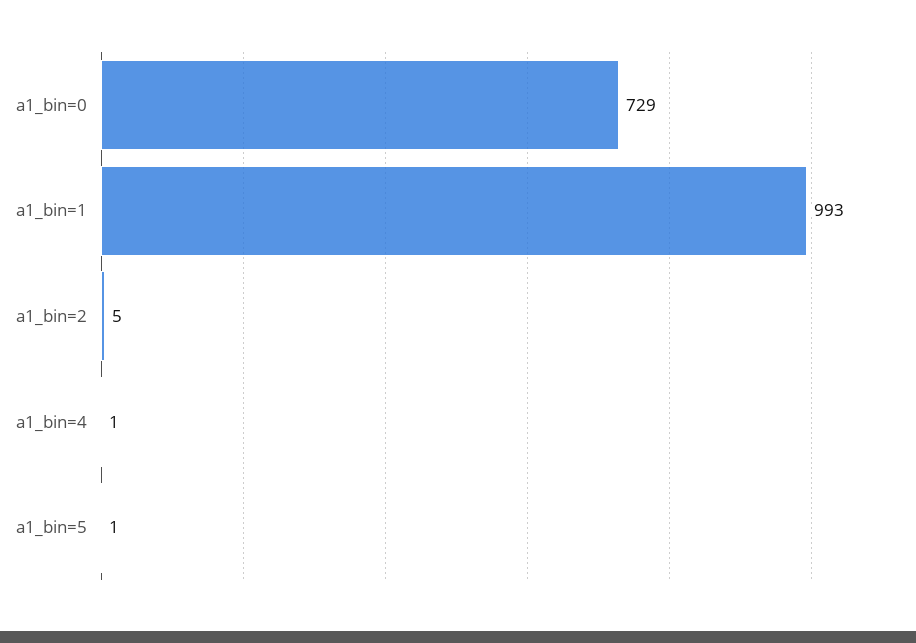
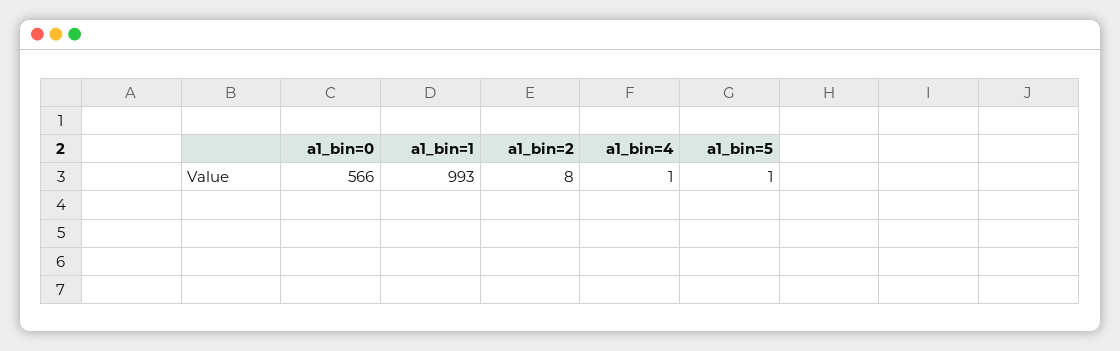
  {
-   "a1_bin=0": 729,
+   "a1_bin=0": 566,
    "a1_bin=1": 993,
-   "a1_bin=2": 5,
+   "a1_bin=2": 8,
    "a1_bin=4": 1,
    "a1_bin=5": 1
  }

